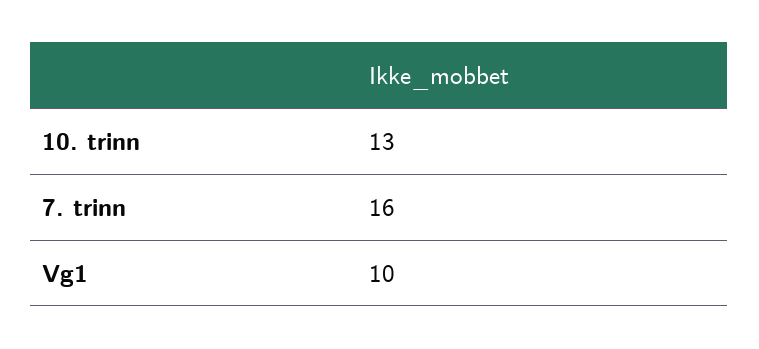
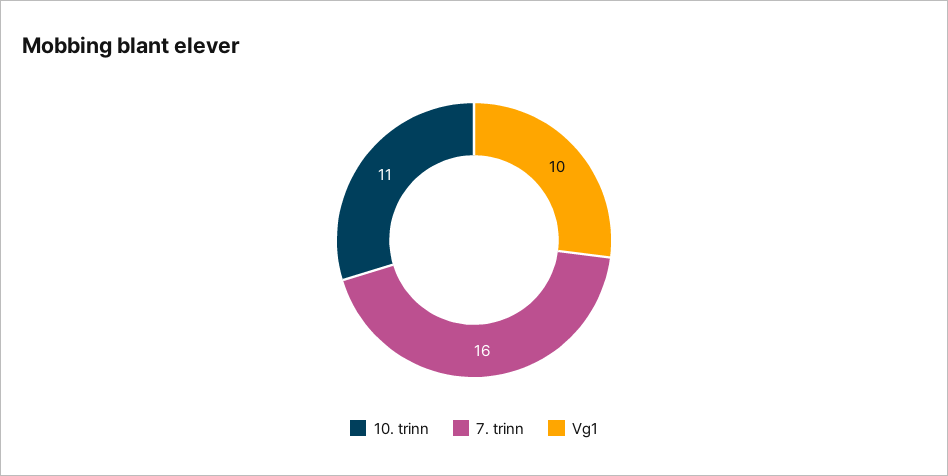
  {
-   "10. trinn": 13,
+   "10. trinn": 11,
    "7. trinn": 16,
    "Vg1": 10
  }

